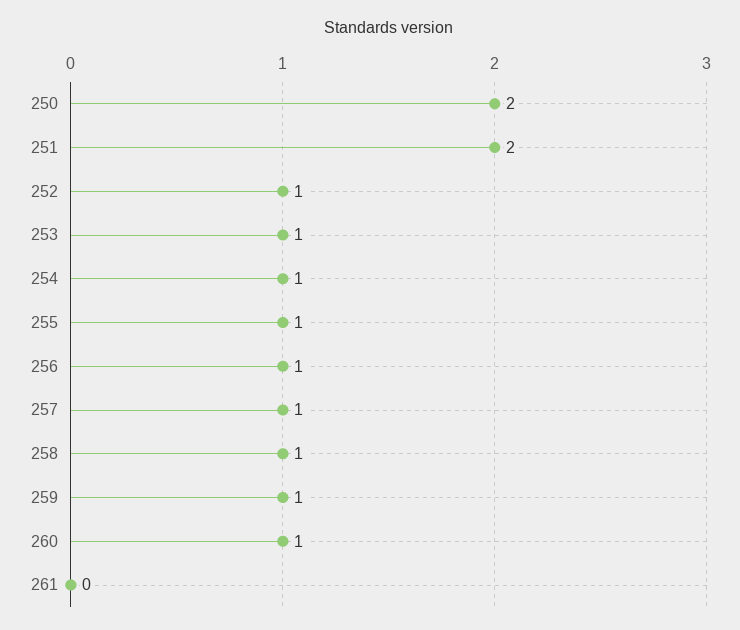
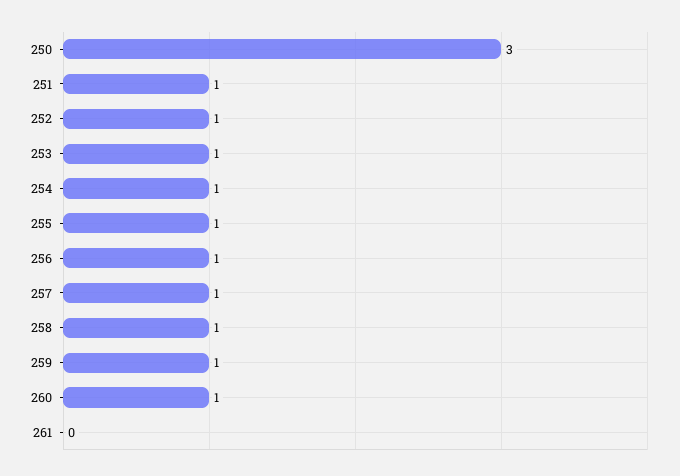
  {
-   "250": 2,
+   "250": 3,
-   "251": 2,
+   "251": 1,
    "252": 1,
    "253": 1,
    "254": 1,
    "255": 1,
    "256": 1,
    "257": 1,
    "258": 1,
    "259": 1,
    "260": 1,
    "261": 0
  }

